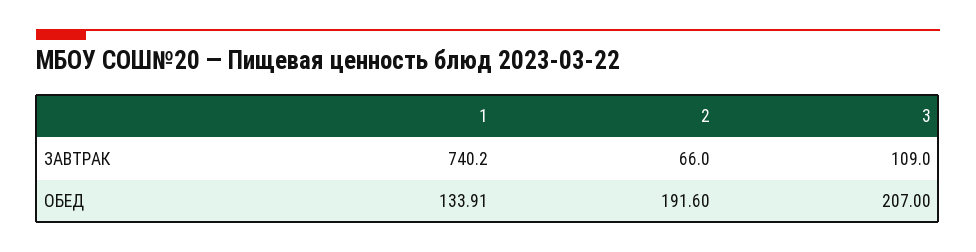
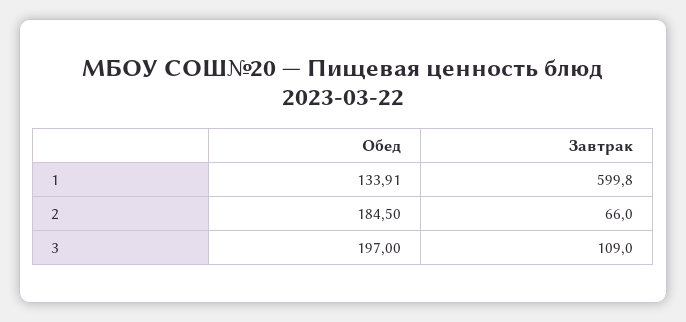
  {
    "1": {
-     "ЗАВТРАК": 740.2,
+     "ЗАВТРАК": 599.8,
      "ОБЕД": 133.91
    },
    "2": {
      "ЗАВТРАК": 66,
-     "ОБЕД": 191.6
+     "ОБЕД": 184.5
    },
    "3": {
      "ЗАВТРАК": 109,
-     "ОБЕД": 207
+     "ОБЕД": 197
    }
  }

